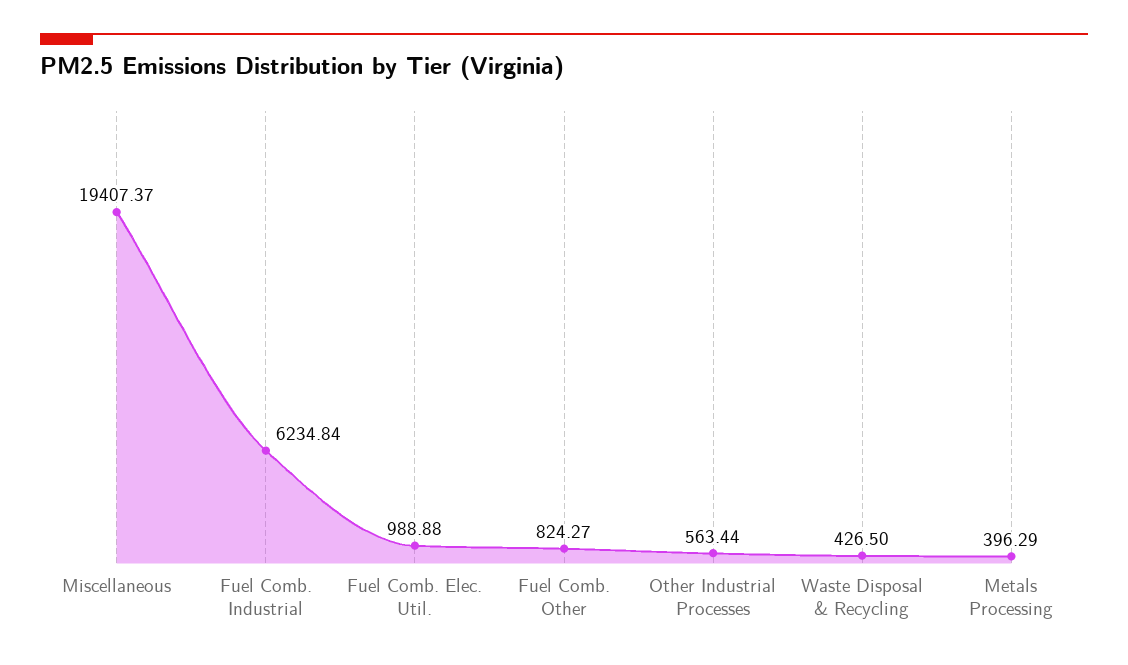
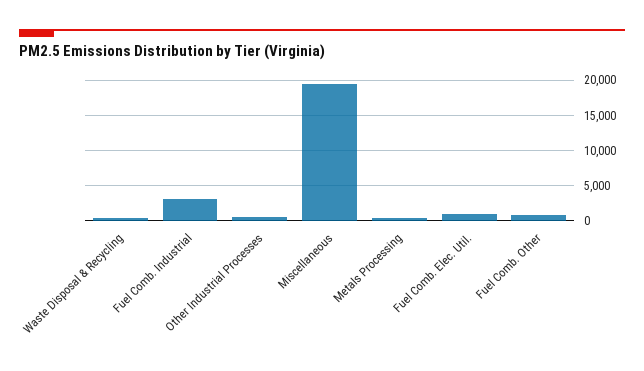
  {
    "Miscellaneous": 19407.37,
-   "Fuel Comb. Industrial": 6234.84,
+   "Fuel Comb. Industrial": 3000,
    "Fuel Comb. Elec. Util.": 988.88,
    "Fuel Comb. Other": 824.27,
    "Other Industrial Processes": 563.44,
    "Waste Disposal & Recycling": 426.5,
    "Metals Processing": 396.29
  }

